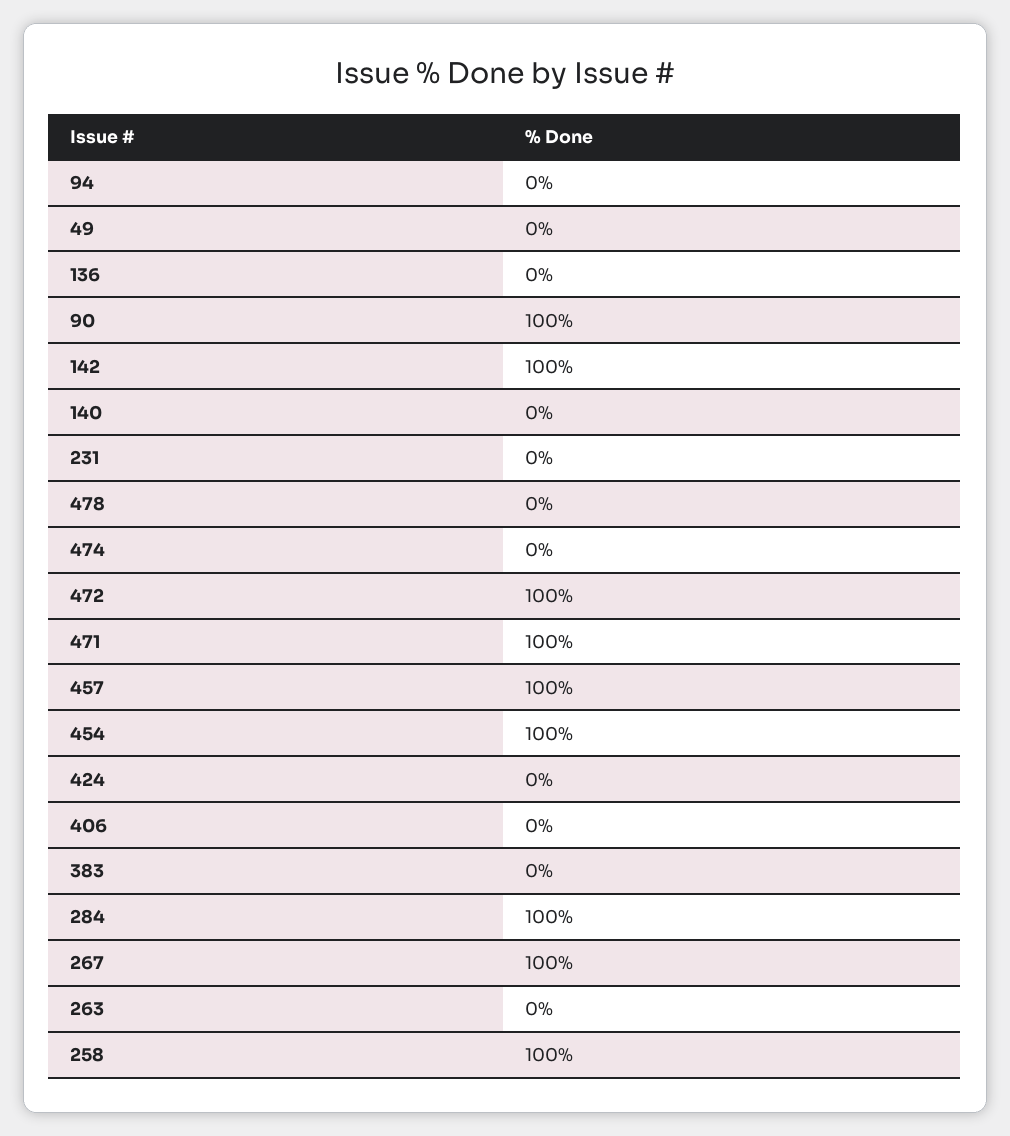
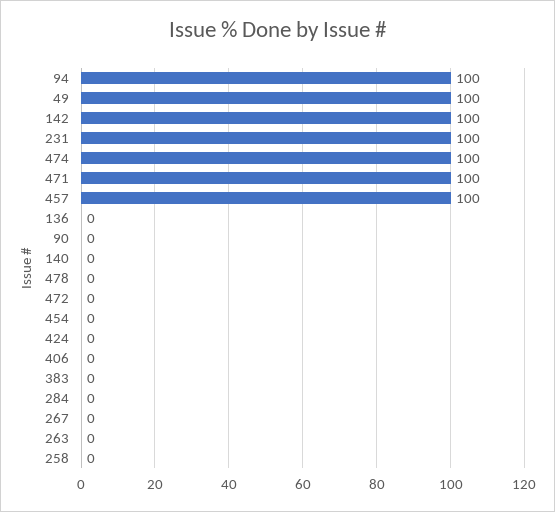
  {
-   "94": 0,
+   "94": 100,
-   "49": 0,
+   "49": 100,
    "136": 0,
-   "90": 100,
+   "90": 0,
    "142": 100,
    "140": 0,
-   "231": 0,
+   "231": 100,
    "478": 0,
-   "474": 0,
+   "474": 100,
-   "472": 100,
+   "472": 0,
    "471": 100,
    "457": 100,
-   "454": 100,
+   "454": 0,
    "424": 0,
    "406": 0,
    "383": 0,
-   "284": 100,
+   "284": 0,
-   "267": 100,
+   "267": 0,
    "263": 0,
-   "258": 100
+   "258": 0
  }

